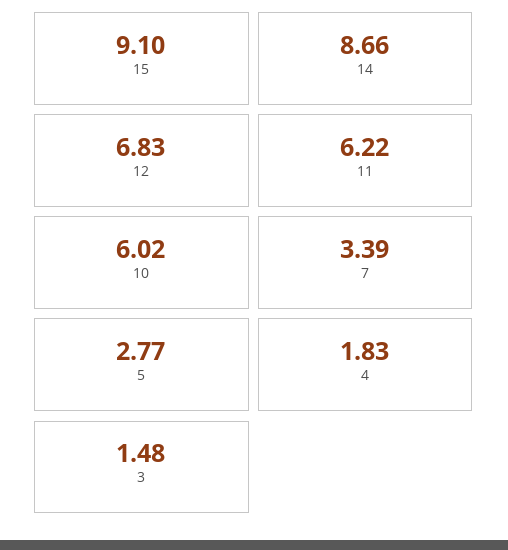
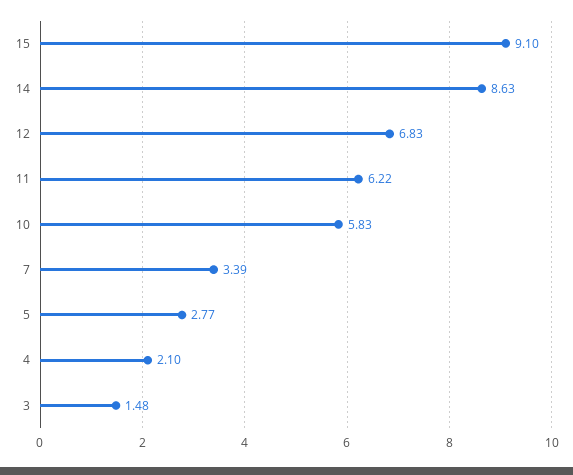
  {
    "15": 9.1,
-   "14": 8.66,
+   "14": 8.63,
    "12": 6.83,
    "11": 6.22,
-   "10": 6.02,
+   "10": 5.83,
    "7": 3.39,
    "5": 2.77,
-   "4": 1.83,
+   "4": 2.1,
    "3": 1.48
  }

